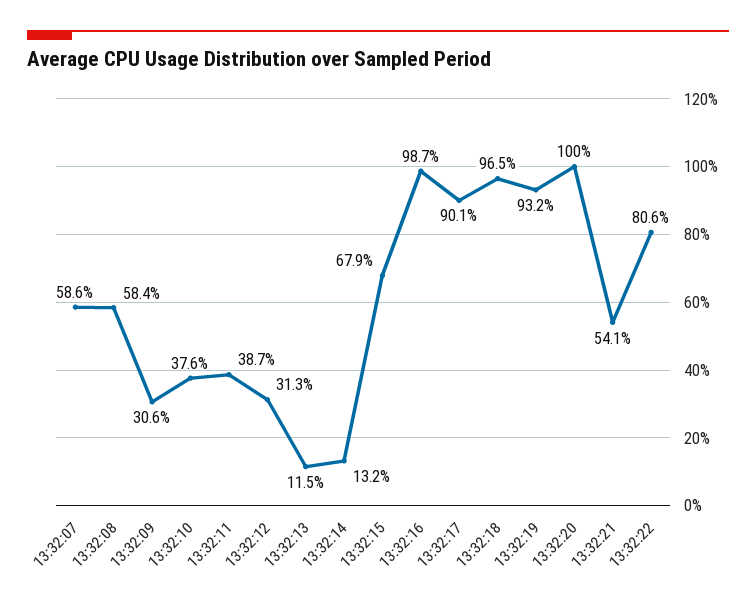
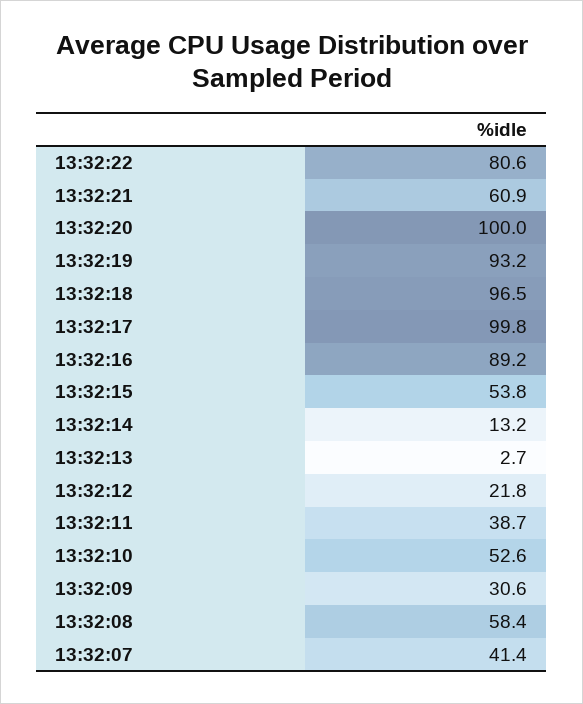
  {
-   "13:32:07": 58.6,
+   "13:32:07": 41.4,
    "13:32:08": 58.4,
    "13:32:09": 30.6,
-   "13:32:10": 37.6,
+   "13:32:10": 52.6,
    "13:32:11": 38.7,
-   "13:32:12": 31.3,
+   "13:32:12": 21.8,
-   "13:32:13": 11.5,
+   "13:32:13": 2.7,
    "13:32:14": 13.2,
-   "13:32:15": 67.9,
+   "13:32:15": 53.8,
-   "13:32:16": 98.7,
+   "13:32:16": 89.2,
-   "13:32:17": 90.1,
+   "13:32:17": 99.8,
    "13:32:18": 96.5,
    "13:32:19": 93.2,
    "13:32:20": 100,
-   "13:32:21": 54.1,
+   "13:32:21": 60.9,
    "13:32:22": 80.6
  }

